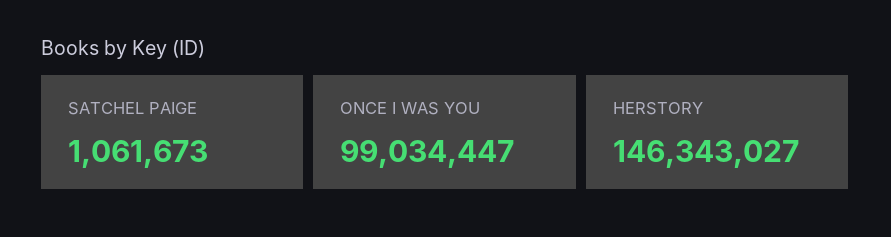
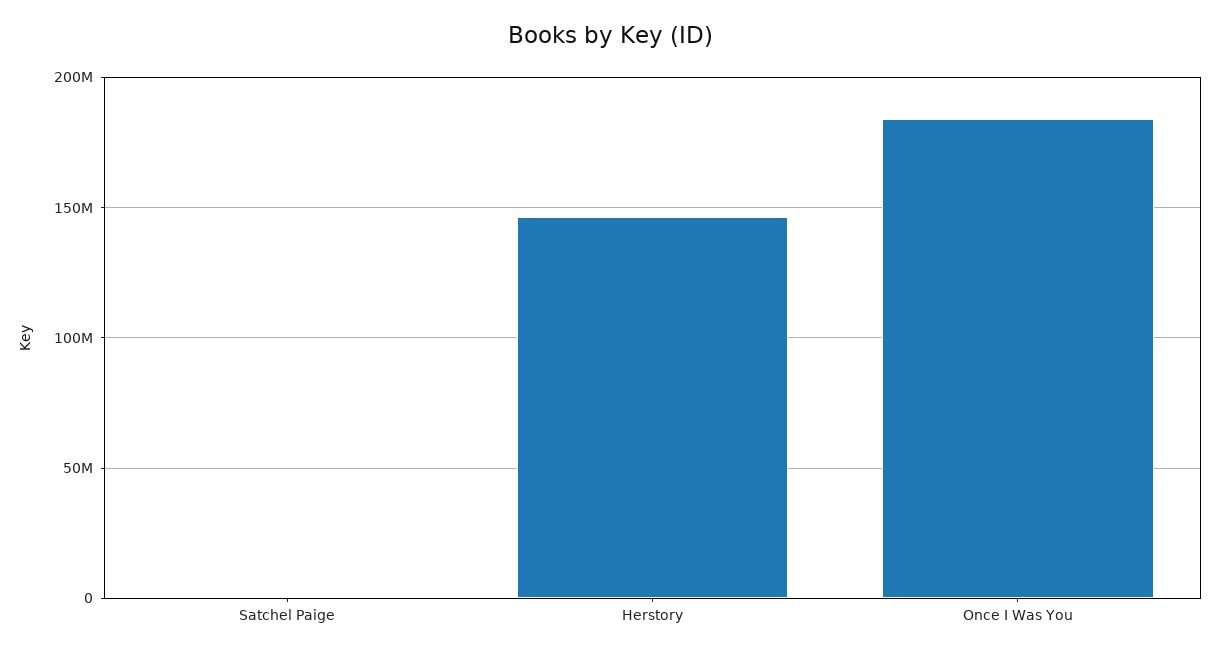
  {
    "SATCHEL PAIGE": 1061673,
-   "ONCE I WAS YOU": 99034447,
+   "ONCE I WAS YOU": 185000000,
    "HERSTORY": 146343027
  }

